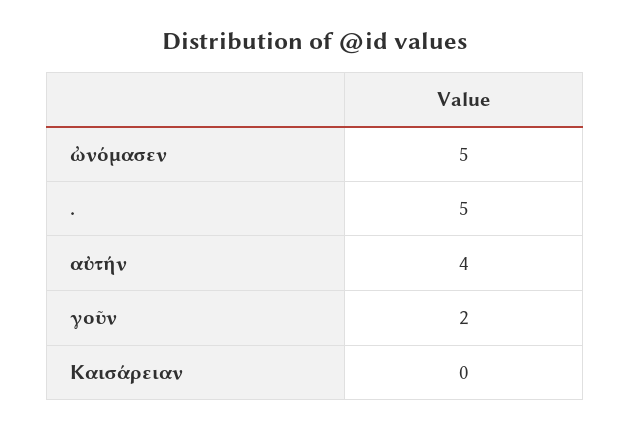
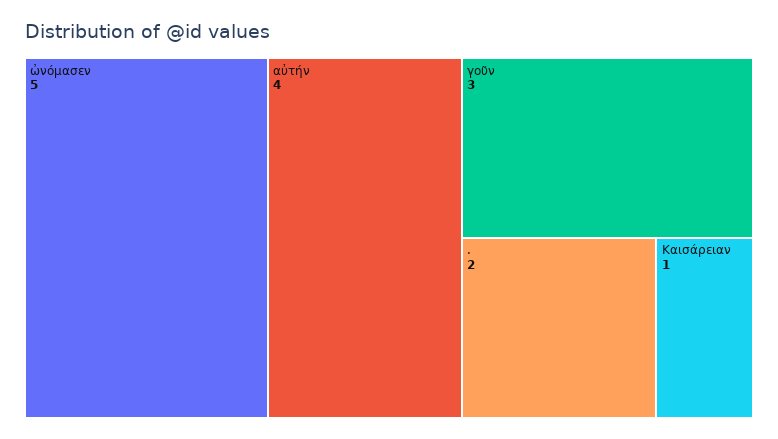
  {
    "ὠνόμασεν": 5,
-   ".": 5,
+   ".": 2,
    "αὐτήν": 4,
-   "γοῦν": 2,
+   "γοῦν": 3,
-   "Καισάρειαν": 0
+   "Καισάρειαν": 1
  }

